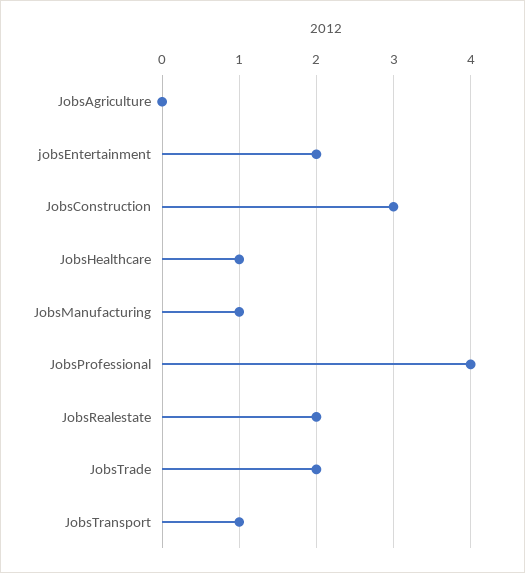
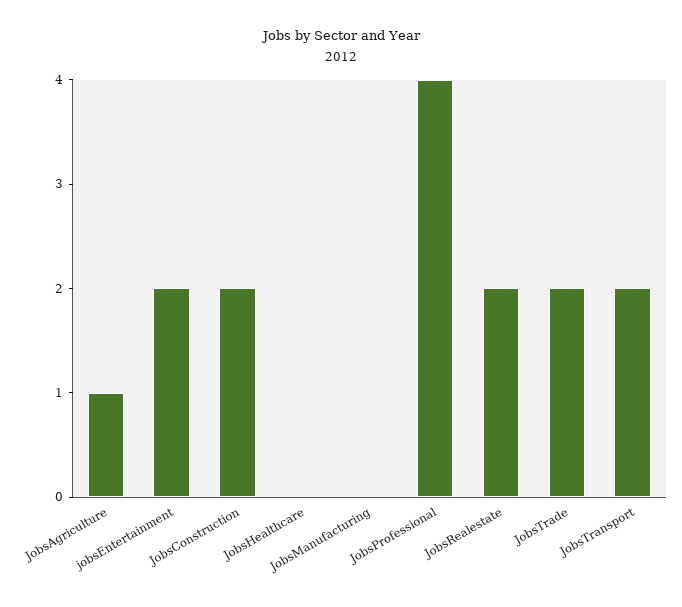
  {
-   "JobsAgriculture": 0,
+   "JobsAgriculture": 1,
    "jobsEntertainment": 2,
-   "JobsConstruction": 3,
+   "JobsConstruction": 2,
-   "JobsHealthcare": 1,
+   "JobsHealthcare": 0,
-   "JobsManufacturing": 1,
+   "JobsManufacturing": 0,
    "JobsProfessional": 4,
    "JobsRealestate": 2,
    "JobsTrade": 2,
-   "JobsTransport": 1
+   "JobsTransport": 2
  }

